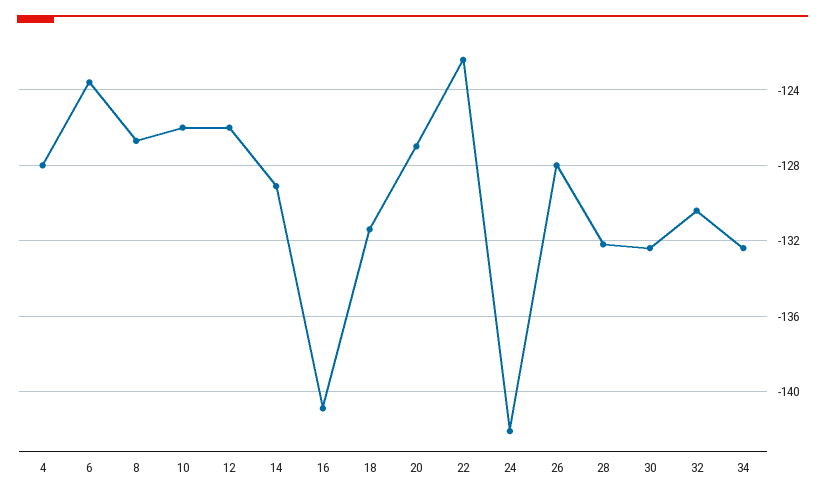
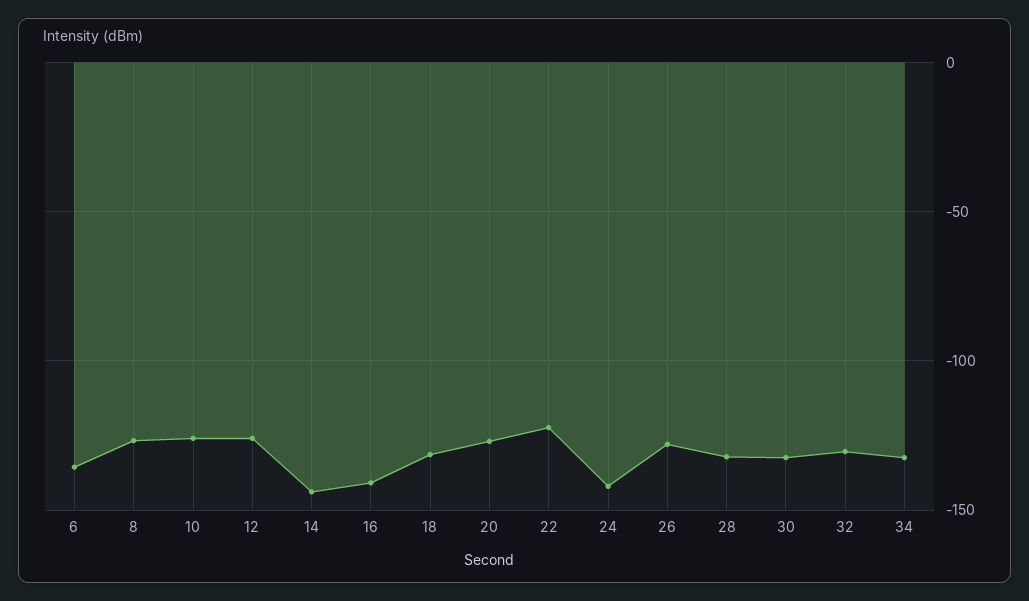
  {
-   "4": -128,
-   "6": -123.5,
+   "6": -135,
    "8": -126.5,
    "10": -126,
    "12": -126,
-   "14": -129,
+   "14": -145,
    "16": -141,
    "18": -131.5,
    "20": -127,
    "22": -122.5,
    "24": -142,
    "26": -128,
    "28": -132,
    "30": -132.5,
    "32": -130.5,
    "34": -132.5
  }

